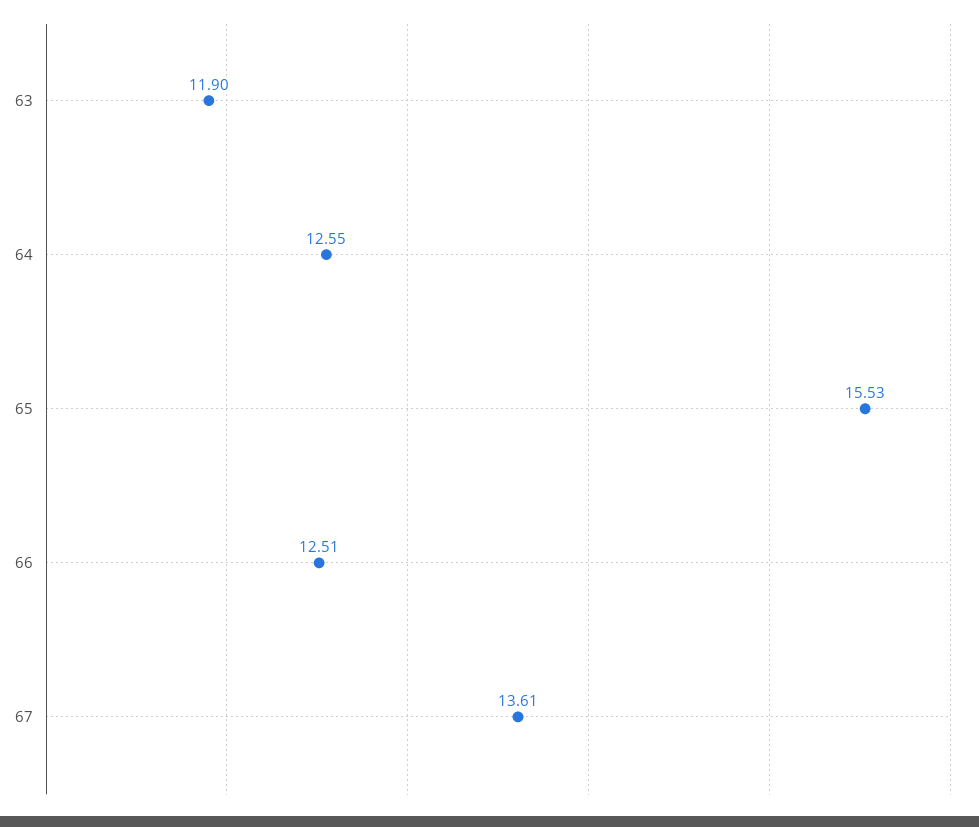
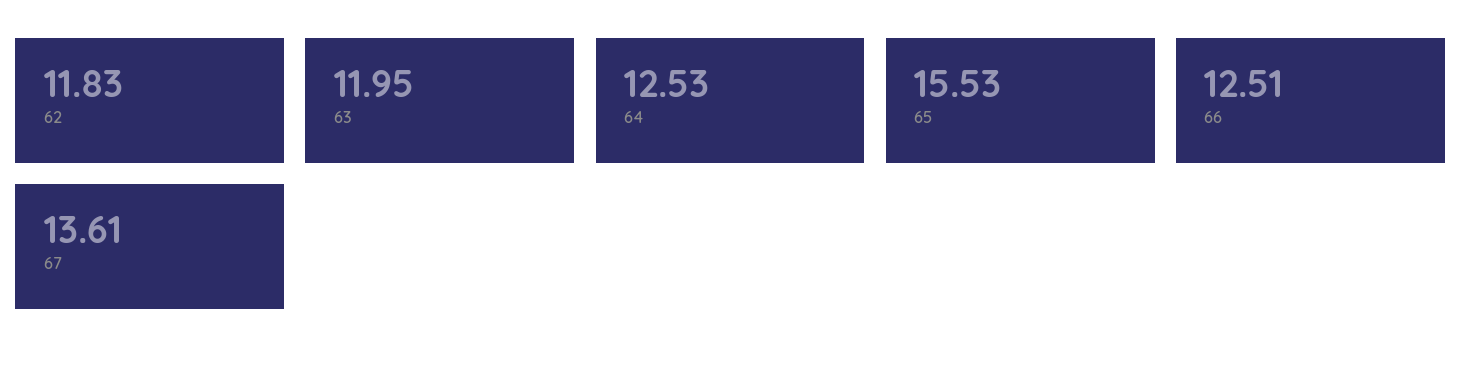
  {
-   "63": 11.9,
+   "63": 11.95,
-   "64": 12.55,
+   "64": 12.53,
    "65": 15.53,
    "66": 12.51,
-   "67": 13.61
+   "67": 13.61,
+   "62": 11.83
  }

